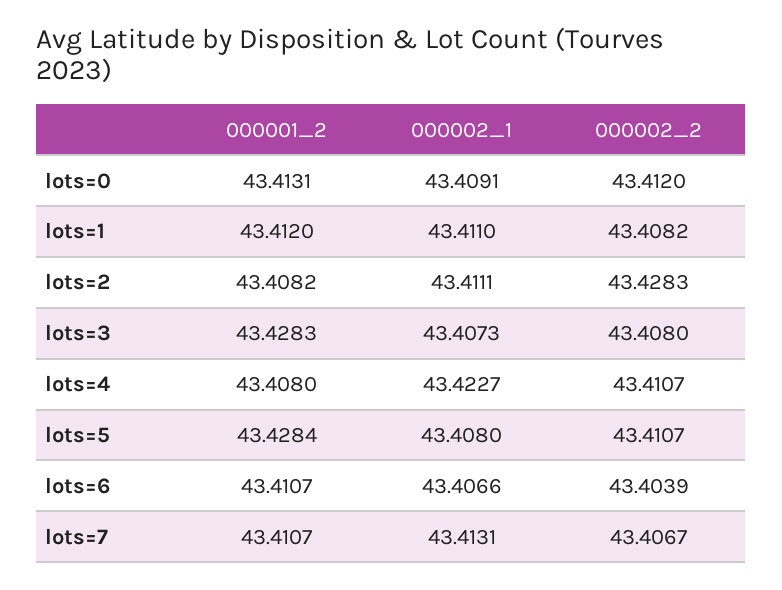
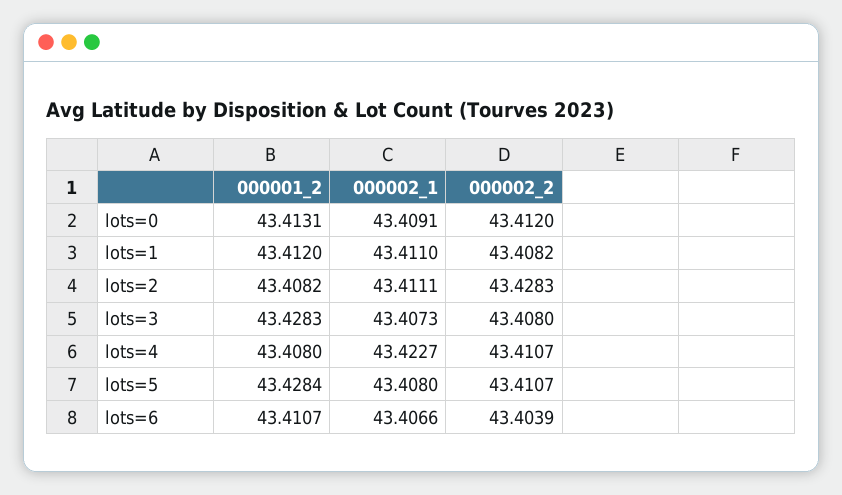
  {
    "000001_2": {
      "lots=0": 43.4131,
      "lots=1": 43.412,
      "lots=2": 43.4082,
      "lots=3": 43.4283,
      "lots=4": 43.408,
      "lots=5": 43.4284,
-     "lots=6": 43.4107,
+     "lots=6": 43.4107
-     "lots=7": 43.4107
    },
    "000002_1": {
      "lots=0": 43.4091,
      "lots=1": 43.411,
      "lots=2": 43.4111,
      "lots=3": 43.4073,
      "lots=4": 43.4227,
      "lots=5": 43.408,
-     "lots=6": 43.4066,
+     "lots=6": 43.4066
-     "lots=7": 43.4131
    },
    "000002_2": {
      "lots=0": 43.412,
      "lots=1": 43.4082,
      "lots=2": 43.4283,
      "lots=3": 43.408,
      "lots=4": 43.4107,
      "lots=5": 43.4107,
-     "lots=6": 43.4039,
+     "lots=6": 43.4039
-     "lots=7": 43.4067
    }
  }

